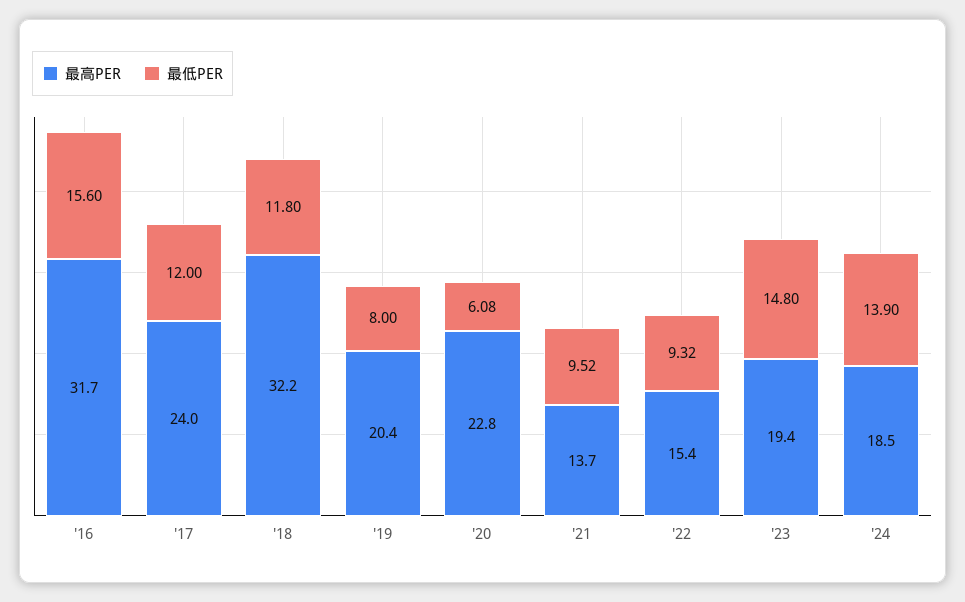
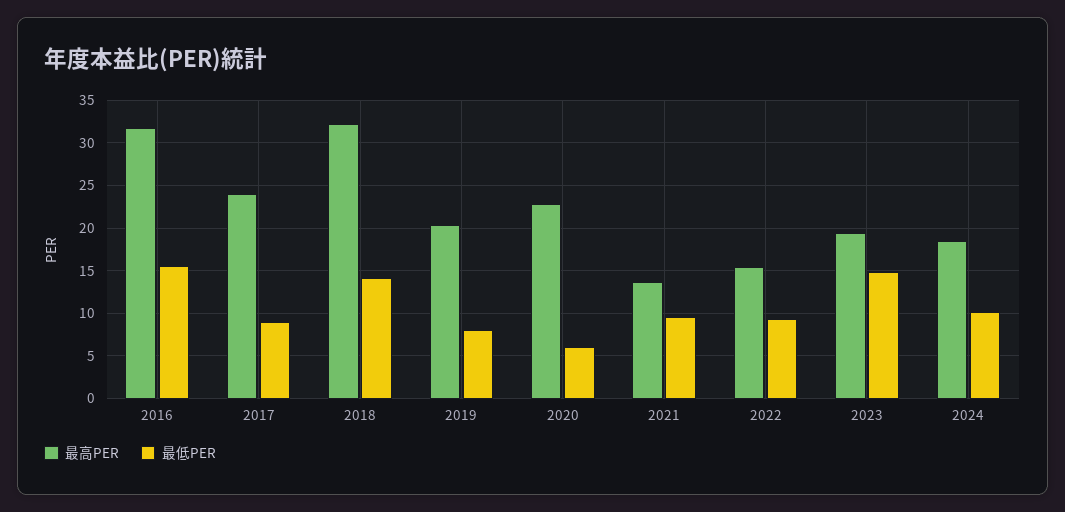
  {
    "最高PER": {
      "'16": 31.7,
      "'17": 24,
      "'18": 32.2,
      "'19": 20.4,
      "'20": 22.8,
      "'21": 13.7,
      "'22": 15.4,
      "'23": 19.4,
      "'24": 18.5
    },
    "最低PER": {
      "'16": 15.6,
-     "'17": 12,
+     "'17": 9,
-     "'18": 11.8,
+     "'18": 14,
      "'19": 8,
      "'20": 6.08,
      "'21": 9.52,
      "'22": 9.32,
      "'23": 14.8,
-     "'24": 13.9
+     "'24": 10
    }
  }

